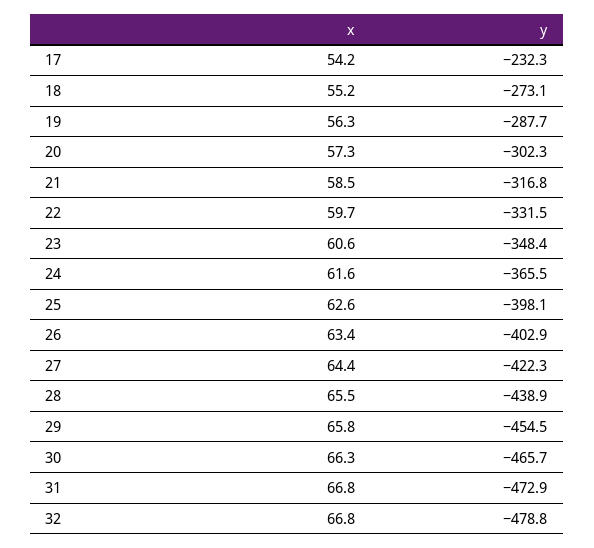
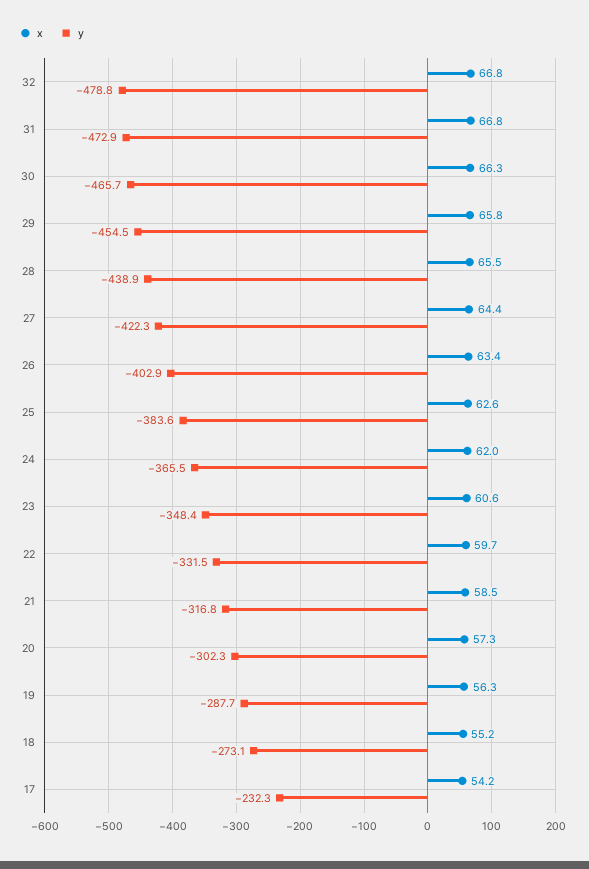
  {
    "x": {
      "17": 54.2,
      "18": 55.2,
      "19": 56.3,
      "20": 57.3,
      "21": 58.5,
      "22": 59.7,
      "23": 60.6,
-     "24": 61.6,
+     "24": 62,
      "25": 62.6,
      "26": 63.4,
      "27": 64.4,
      "28": 65.5,
      "29": 65.8,
      "30": 66.3,
      "31": 66.8,
      "32": 66.8
    },
    "y": {
      "17": -232.3,
      "18": -273.1,
      "19": -287.7,
      "20": -302.3,
      "21": -316.8,
      "22": -331.5,
      "23": -348.4,
      "24": -365.5,
-     "25": -398.1,
+     "25": -383.6,
      "26": -402.9,
      "27": -422.3,
      "28": -438.9,
      "29": -454.5,
      "30": -465.7,
      "31": -472.9,
      "32": -478.8
    }
  }

